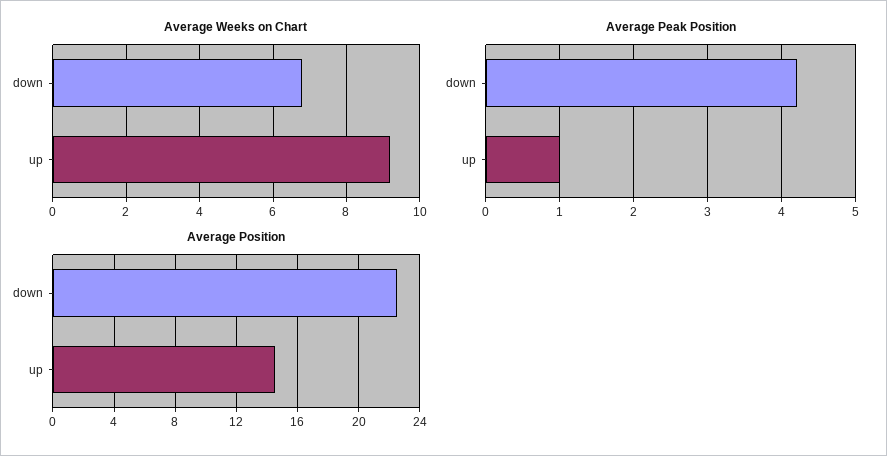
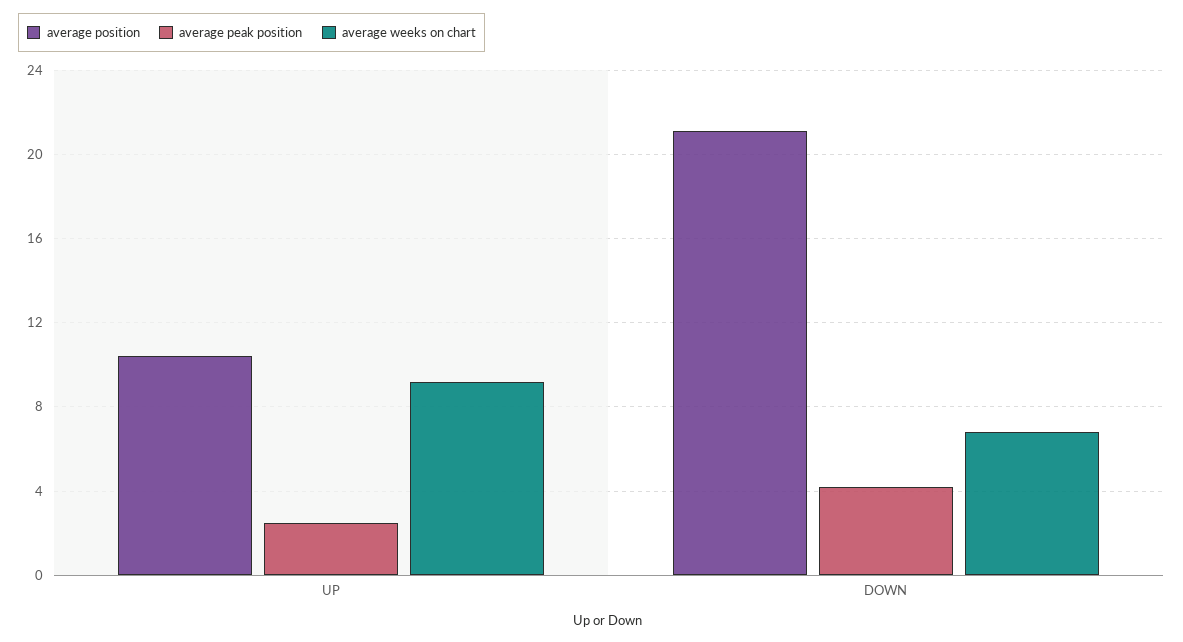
  {
    "Average Weeks on Chart": {
      "down": 7,
      "up": 9
    },
    "Average Peak Position": {
      "down": 4.2,
-     "up": 1
+     "up": 2.5
    },
    "Average Position": {
-     "down": 22.5,
+     "down": 21,
-     "up": 14.5
+     "up": 10.5
    }
  }

